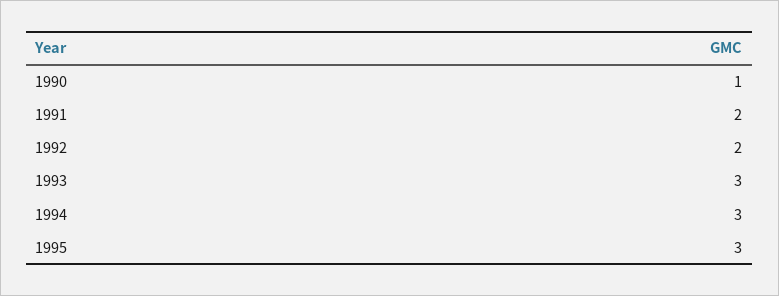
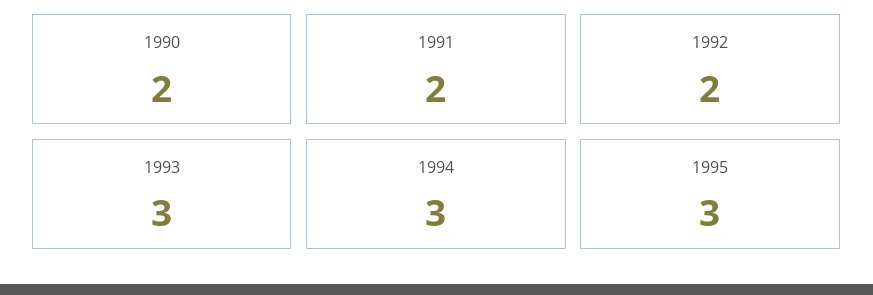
  {
-   "1990": 1,
+   "1990": 2,
    "1991": 2,
    "1992": 2,
    "1993": 3,
    "1994": 3,
    "1995": 3
  }

